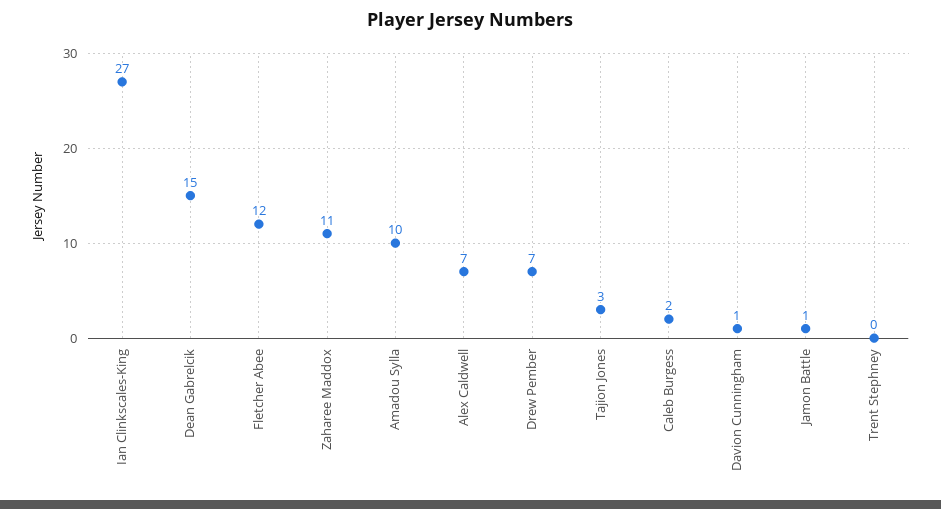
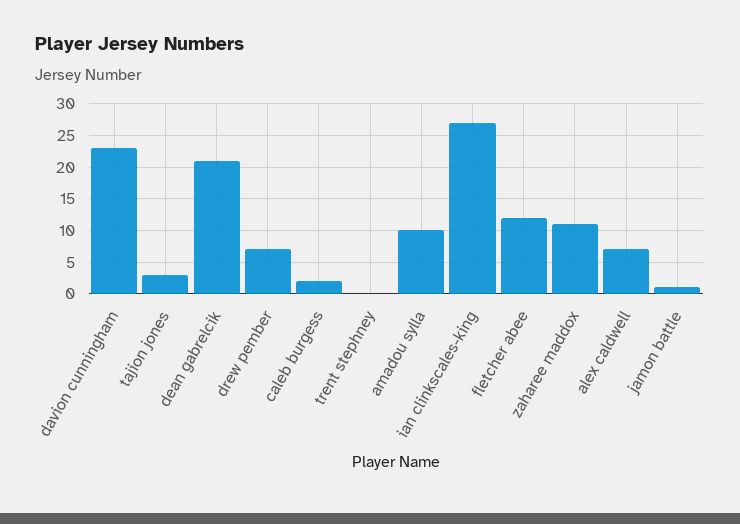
  {
    "Ian Clinkscales-King": 27,
-   "Dean Gabrelcik": 15,
+   "Dean Gabrelcik": 21,
    "Fletcher Abee": 12,
    "Zaharee Maddox": 11,
    "Amadou Sylla": 10,
    "Alex Caldwell": 7,
    "Drew Pember": 7,
    "Tajion Jones": 3,
    "Caleb Burgess": 2,
-   "Davion Cunningham": 1,
+   "Davion Cunningham": 23,
    "Jamon Battle": 1,
    "Trent Stephney": 0
  }

